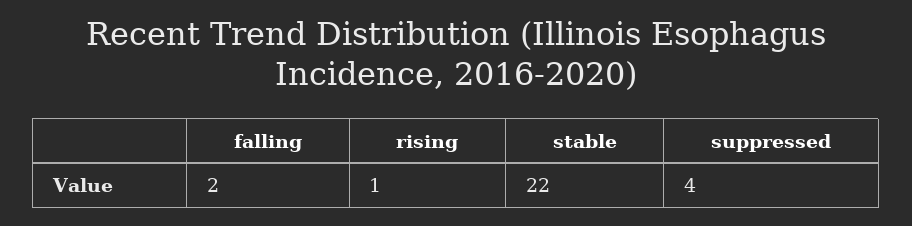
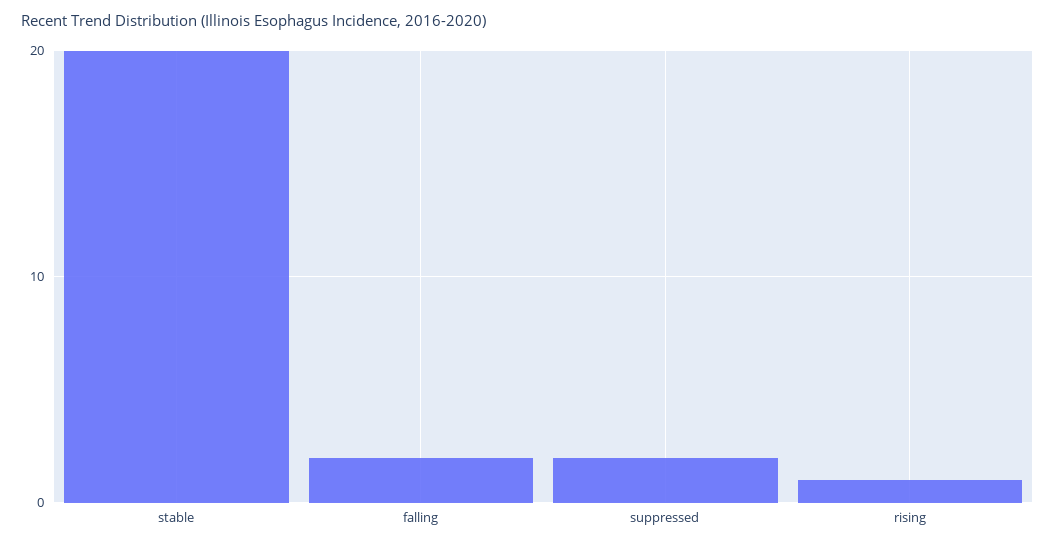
  {
    "falling": 2,
    "rising": 1,
-   "stable": 22,
+   "stable": 20,
-   "suppressed": 4
+   "suppressed": 2
  }

